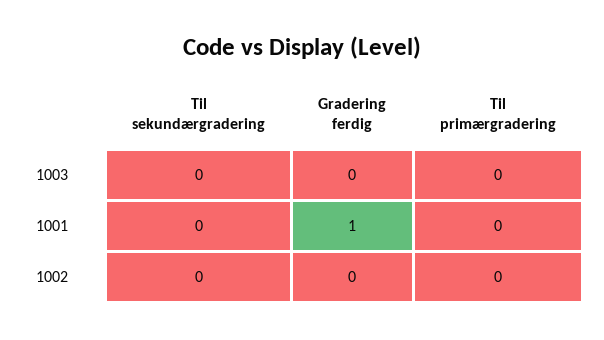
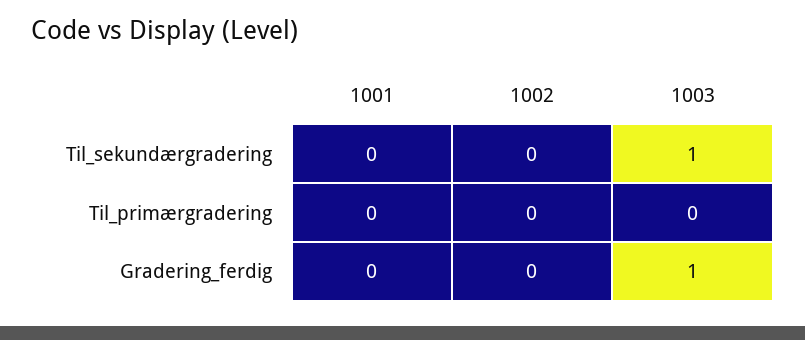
  {
    "Til sekundærgradering": {
-     "1003": 0,
+     "1003": 1,
      "1001": 0,
      "1002": 0
    },
    "Gradering ferdig": {
-     "1003": 0,
+     "1003": 1,
-     "1001": 1,
+     "1001": 0,
      "1002": 0
    },
    "Til primærgradering": {
      "1003": 0,
      "1001": 0,
      "1002": 0
    }
  }

